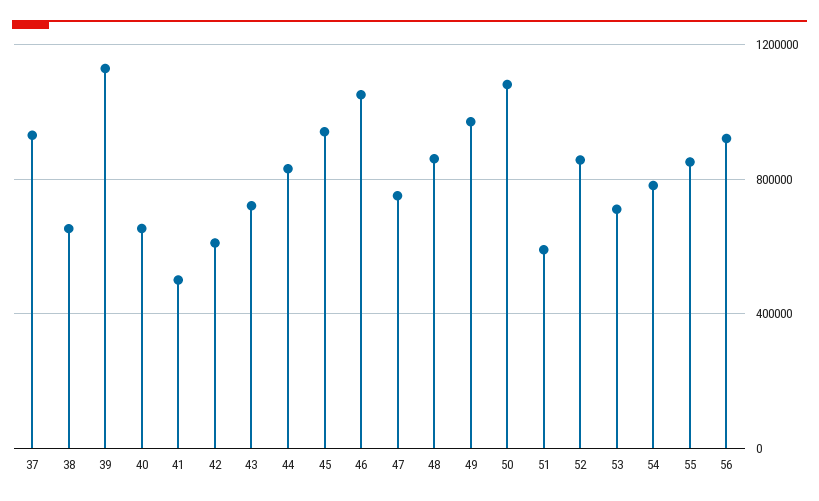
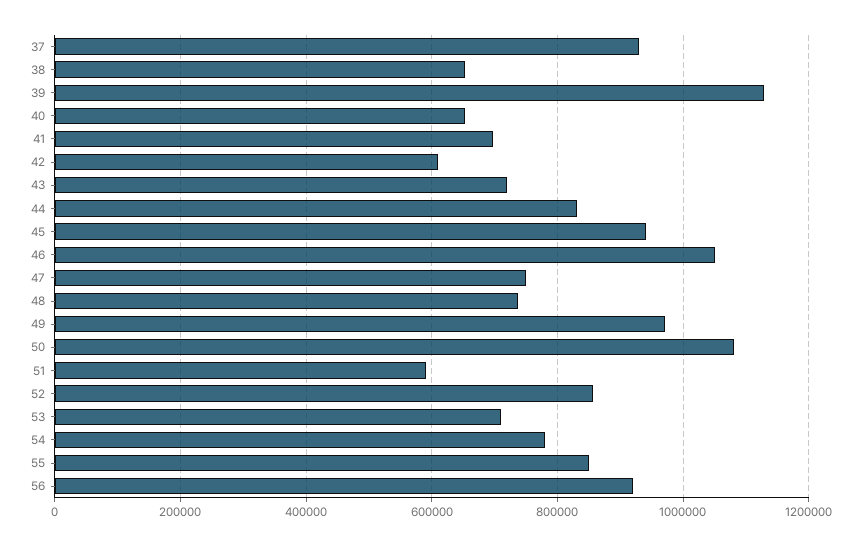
  {
    "37": 940000,
    "38": 660000,
    "39": 1120000,
    "40": 660000,
-   "41": 500000,
+   "41": 700000,
    "42": 620000,
    "43": 720000,
    "44": 840000,
    "45": 940000,
    "46": 1060000,
    "47": 760000,
-   "48": 850000,
+   "48": 740000,
    "49": 980000,
    "50": 1080000,
    "51": 600000,
    "52": 860000,
    "53": 720000,
    "54": 780000,
    "55": 860000,
    "56": 920000
  }

